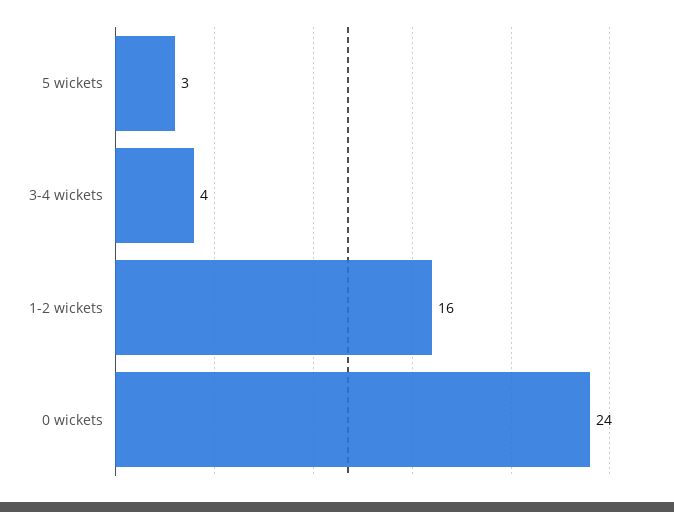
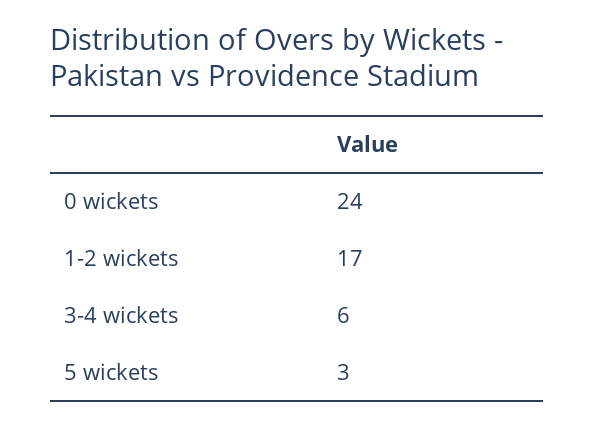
  {
    "5 wickets": 3,
-   "3-4 wickets": 4,
+   "3-4 wickets": 6,
-   "1-2 wickets": 16,
+   "1-2 wickets": 17,
    "0 wickets": 24
  }

